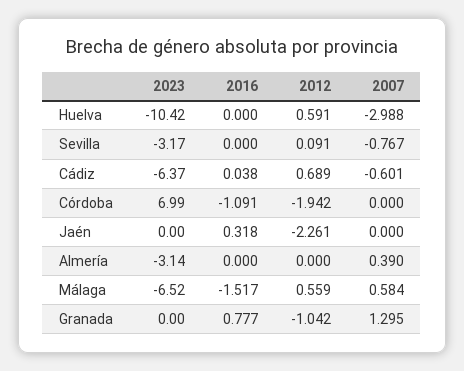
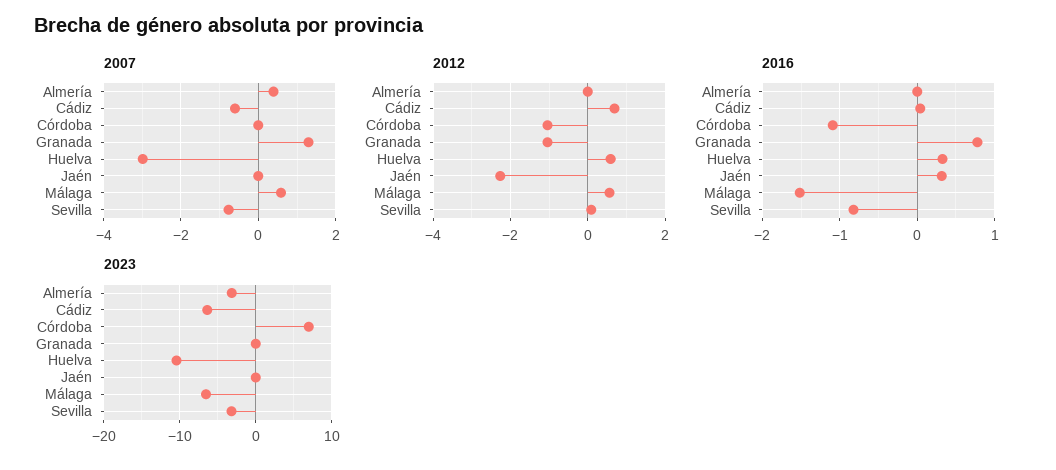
  {
    "2023": {
      "Huelva": -10.42,
      "Sevilla": -3.17,
      "Cádiz": -6.37,
      "Córdoba": 6.99,
      "Jaén": 0,
      "Almería": -3.14,
      "Málaga": -6.52,
      "Granada": 0
    },
    "2016": {
-     "Huelva": 0,
+     "Huelva": 0.3,
-     "Sevilla": 0,
+     "Sevilla": -0.8,
      "Cádiz": 0.038,
      "Córdoba": -1.091,
      "Jaén": 0.318,
      "Almería": 0,
      "Málaga": -1.517,
      "Granada": 0.777
    },
    "2012": {
      "Huelva": 0.591,
      "Sevilla": 0.091,
      "Cádiz": 0.689,
-     "Córdoba": -1.942,
+     "Córdoba": -1,
      "Jaén": -2.261,
      "Almería": 0,
      "Málaga": 0.559,
      "Granada": -1.042
    },
    "2007": {
      "Huelva": -2.988,
      "Sevilla": -0.767,
      "Cádiz": -0.601,
      "Córdoba": 0,
      "Jaén": 0,
      "Almería": 0.39,
      "Málaga": 0.584,
      "Granada": 1.295
    }
  }

